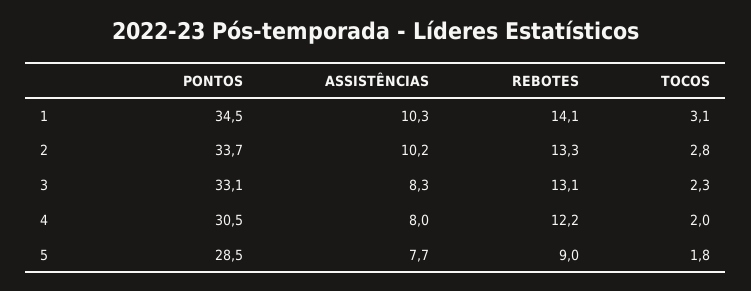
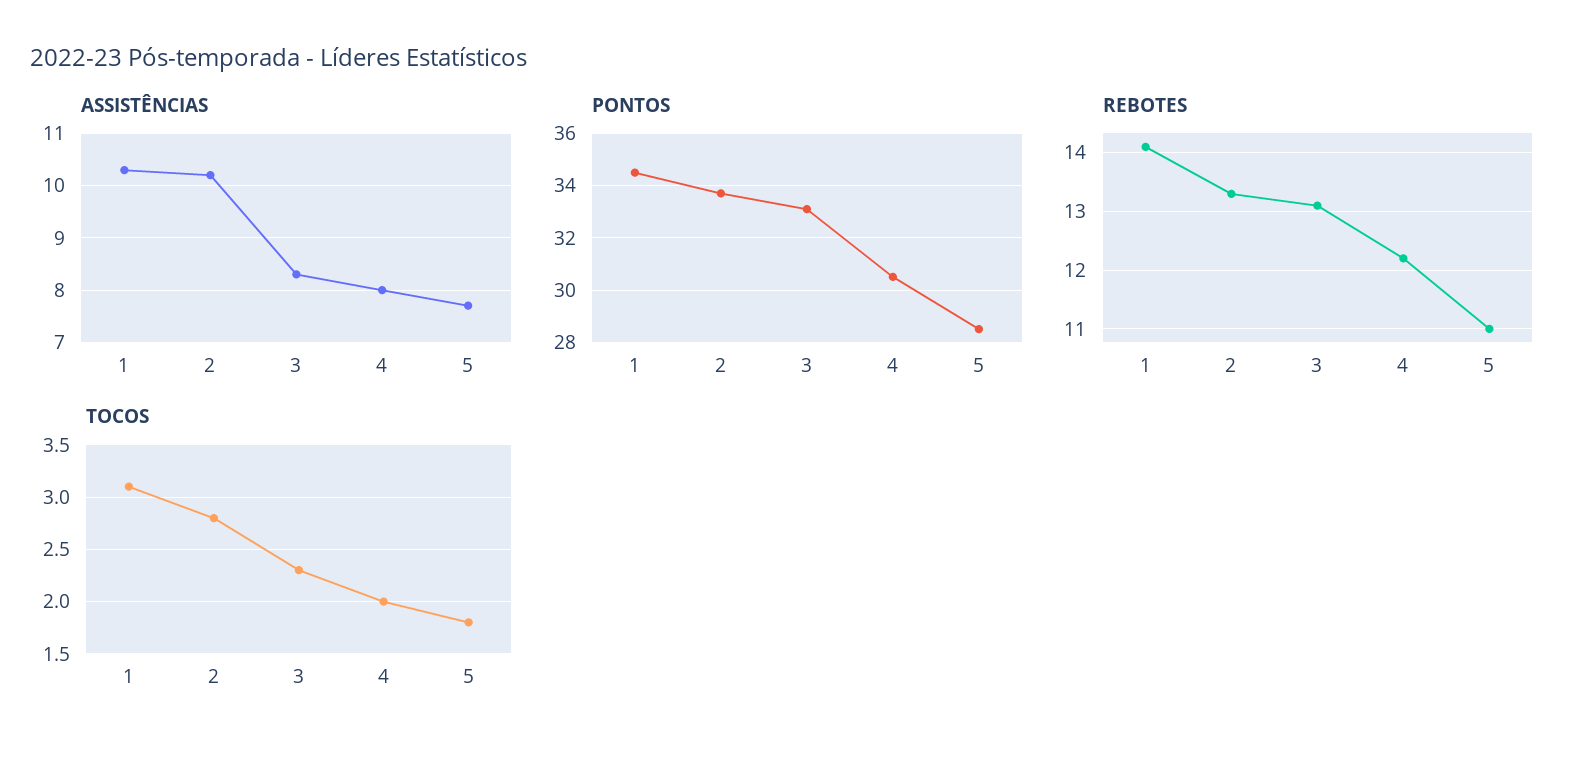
  {
    "PONTOS": {
      "1": 34.5,
      "2": 33.7,
      "3": 33.1,
      "4": 30.5,
      "5": 28.5
    },
    "ASSISTÊNCIAS": {
      "1": 10.3,
      "2": 10.2,
      "3": 8.3,
      "4": 8,
      "5": 7.7
    },
    "REBOTES": {
      "1": 14.1,
      "2": 13.3,
      "3": 13.1,
      "4": 12.2,
-     "5": 9
+     "5": 11
    },
    "TOCOS": {
      "1": 3.1,
      "2": 2.8,
      "3": 2.3,
      "4": 2,
      "5": 1.8
    }
  }

